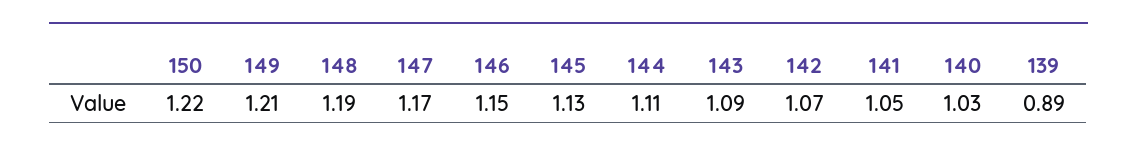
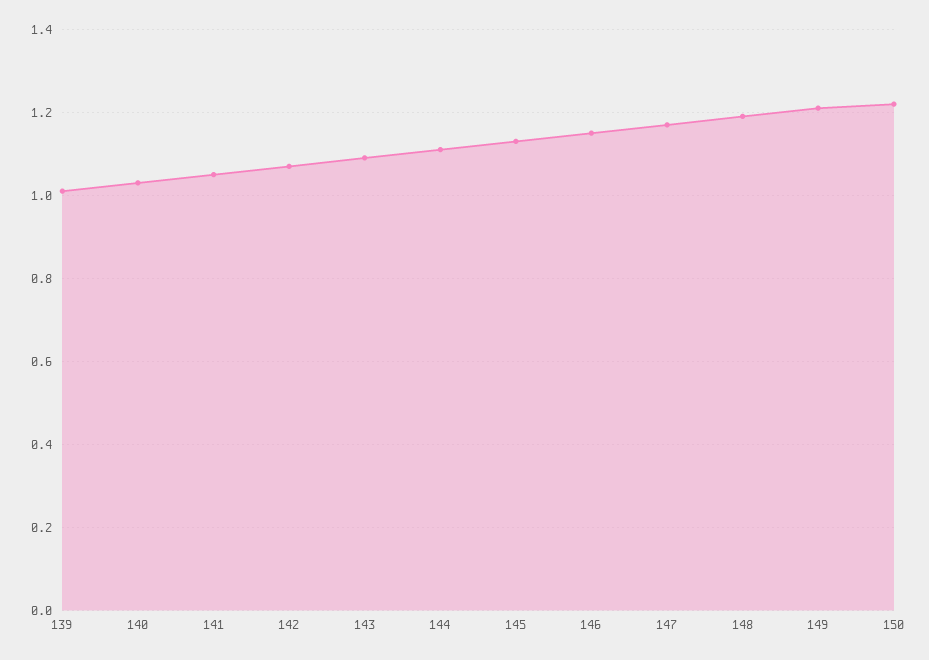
  {
    "150": 1.22,
    "149": 1.21,
    "148": 1.19,
    "147": 1.17,
    "146": 1.15,
    "145": 1.13,
    "144": 1.11,
    "143": 1.09,
    "142": 1.07,
    "141": 1.05,
    "140": 1.03,
-   "139": 0.89
+   "139": 1
  }

